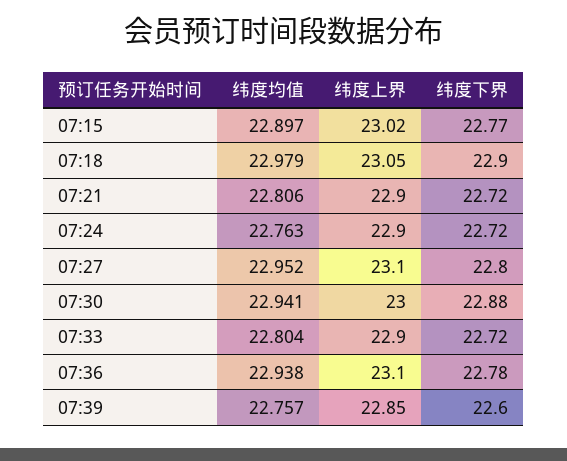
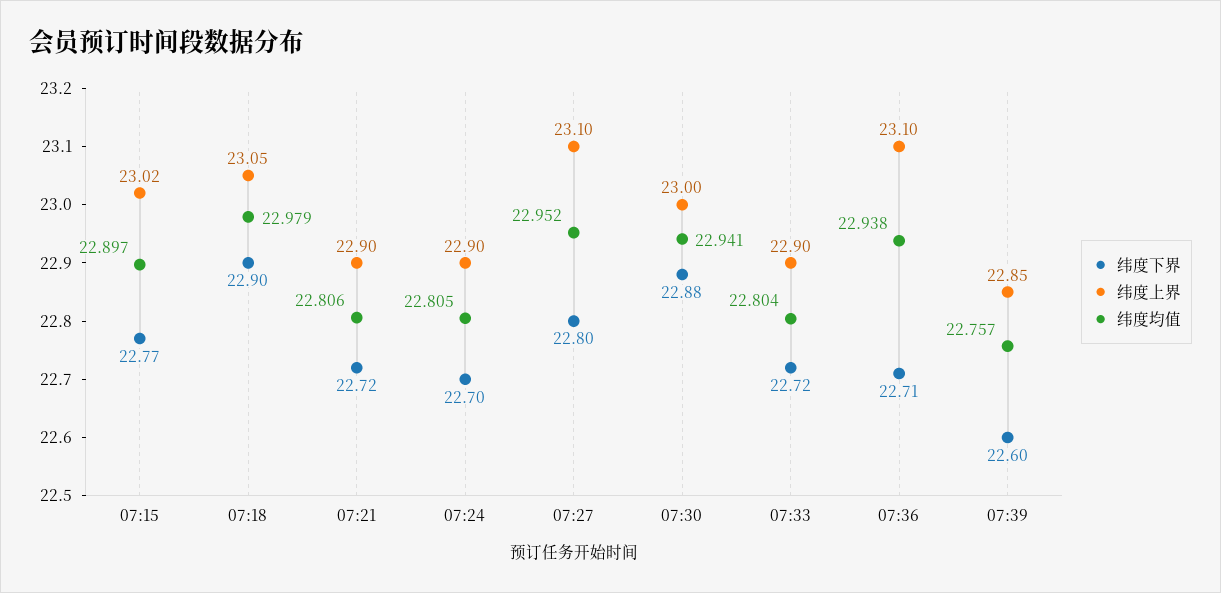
  {
    "纬度均值": {
      "07:15": 22.897,
      "07:18": 22.979,
      "07:21": 22.806,
-     "07:24": 22.763,
+     "07:24": 22.805,
      "07:27": 22.952,
      "07:30": 22.941,
      "07:33": 22.804,
      "07:36": 22.938,
      "07:39": 22.757
    },
    "纬度上界": {
      "07:15": 23.02,
      "07:18": 23.05,
      "07:21": 22.9,
      "07:24": 22.9,
      "07:27": 23.1,
      "07:30": 23,
      "07:33": 22.9,
      "07:36": 23.1,
      "07:39": 22.85
    },
    "纬度下界": {
      "07:15": 22.77,
      "07:18": 22.9,
      "07:21": 22.72,
-     "07:24": 22.72,
+     "07:24": 22.7,
      "07:27": 22.8,
      "07:30": 22.88,
      "07:33": 22.72,
-     "07:36": 22.78,
+     "07:36": 22.71,
      "07:39": 22.6
    }
  }

